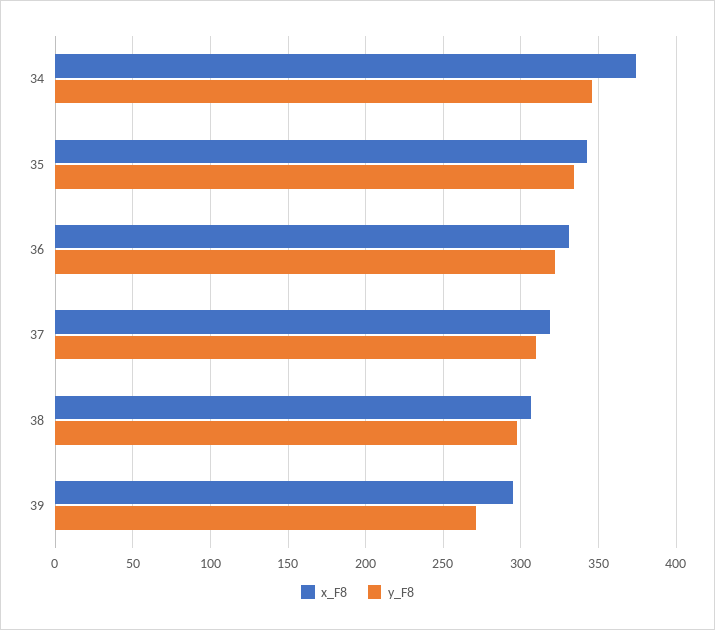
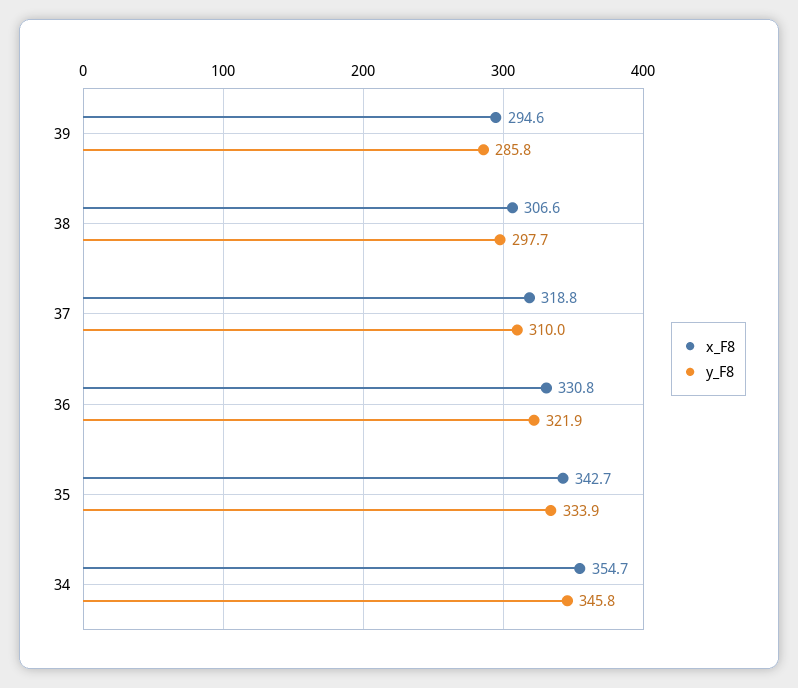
  {
    "x_F8": {
-     "34": 375,
+     "34": 354.7,
      "35": 342.7,
      "36": 330.8,
      "37": 318.8,
      "38": 306.6,
      "39": 294.6
    },
    "y_F8": {
      "34": 345.8,
      "35": 333.9,
      "36": 321.9,
      "37": 310,
      "38": 297.7,
-     "39": 270
+     "39": 285.8
    }
  }

